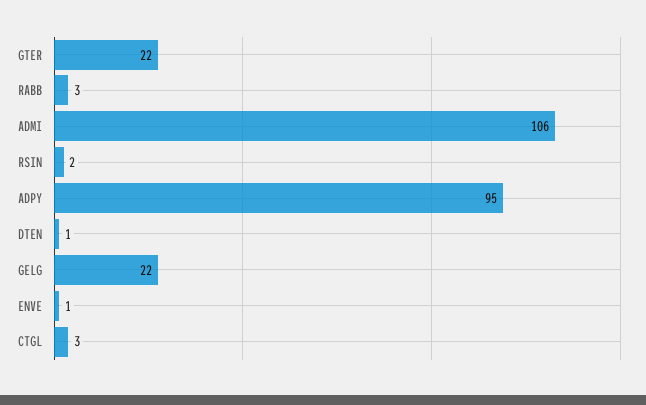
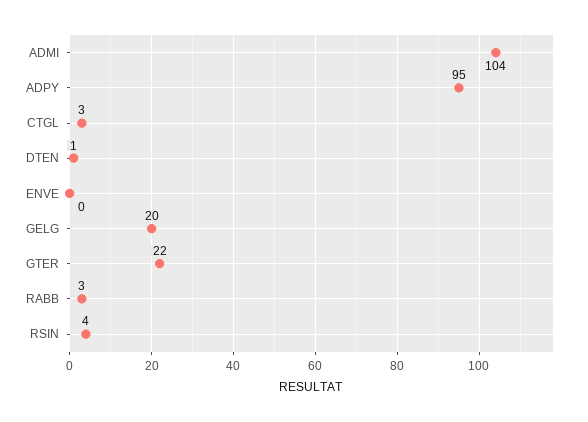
  {
    "GTER": 22,
    "RABB": 3,
-   "ADMI": 106,
+   "ADMI": 104,
-   "RSIN": 2,
+   "RSIN": 4,
    "ADPY": 95,
    "DTEN": 1,
-   "GELG": 22,
+   "GELG": 20,
-   "ENVE": 1,
+   "ENVE": 0,
    "CTGL": 3
  }

